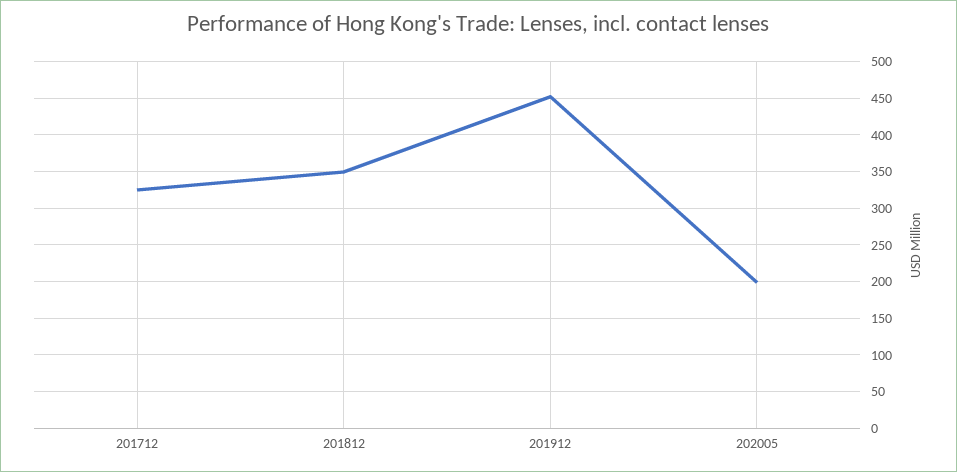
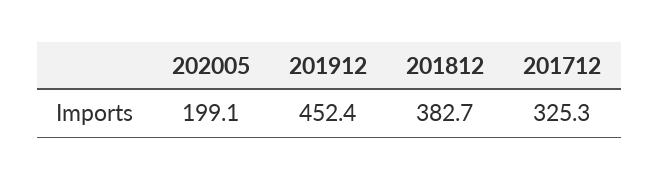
  {
    "201712": 325.3,
-   "201812": 350,
+   "201812": 382.7,
    "201912": 452.4,
    "202005": 199.1
  }

